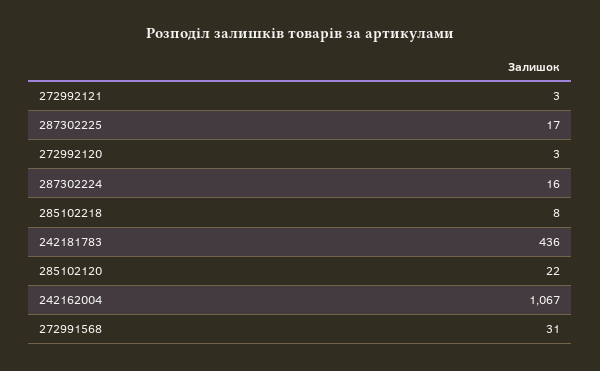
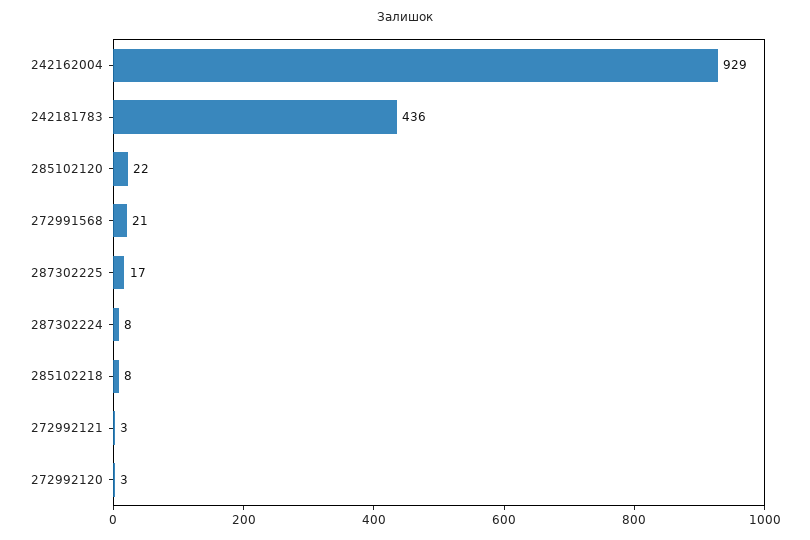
  {
    "272992121": 3,
    "287302225": 17,
    "272992120": 3,
-   "287302224": 16,
+   "287302224": 8,
    "285102218": 8,
    "242181783": 436,
    "285102120": 22,
-   "242162004": 1067,
+   "242162004": 929,
-   "272991568": 31
+   "272991568": 21
  }

